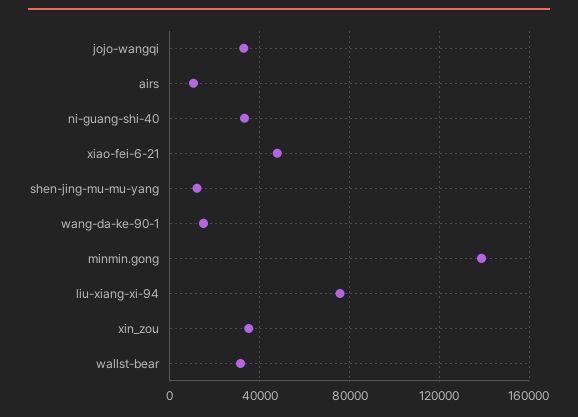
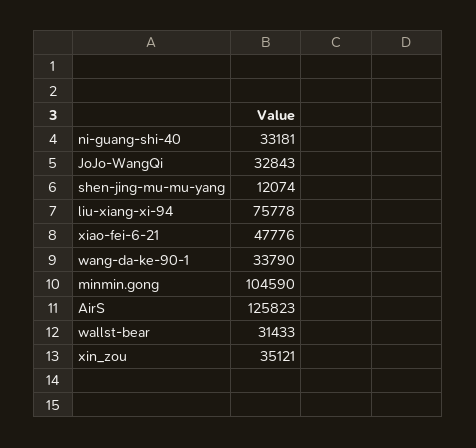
  {
    "jojo-wangqi": 32843,
-   "airs": 10000,
+   "airs": 125823,
    "ni-guang-shi-40": 33181,
    "xiao-fei-6-21": 47776,
    "shen-jing-mu-mu-yang": 12074,
-   "wang-da-ke-90-1": 15000,
+   "wang-da-ke-90-1": 33790,
-   "minmin.gong": 140000,
+   "minmin.gong": 104590,
    "liu-xiang-xi-94": 75778,
    "xin_zou": 35121,
    "wallst-bear": 31433
  }

